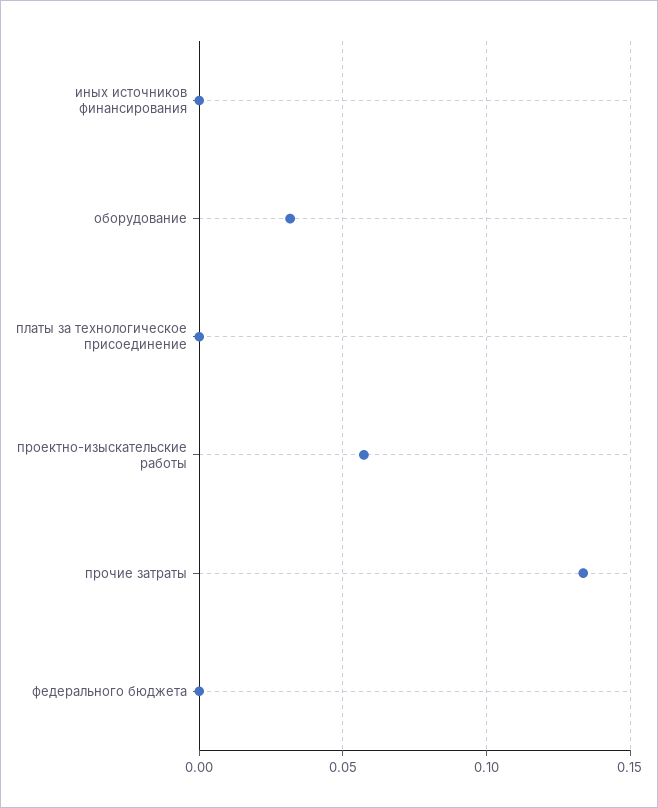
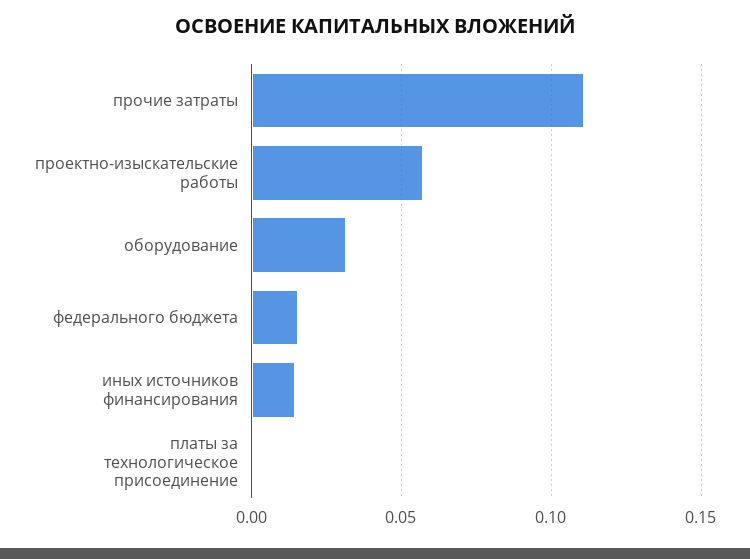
  {
-   "иных источников финансирования": 0,
+   "иных источников финансирования": 0.015,
    "оборудование": 0.03,
    "платы за технологическое присоединение": 0,
    "проектно-изыскательские работы": 0.055,
-   "прочие затраты": 0.135,
+   "прочие затраты": 0.11,
-   "федерального бюджета": 0
+   "федерального бюджета": 0.015
  }

